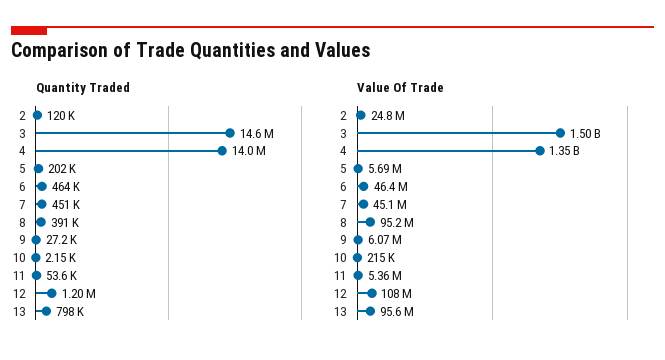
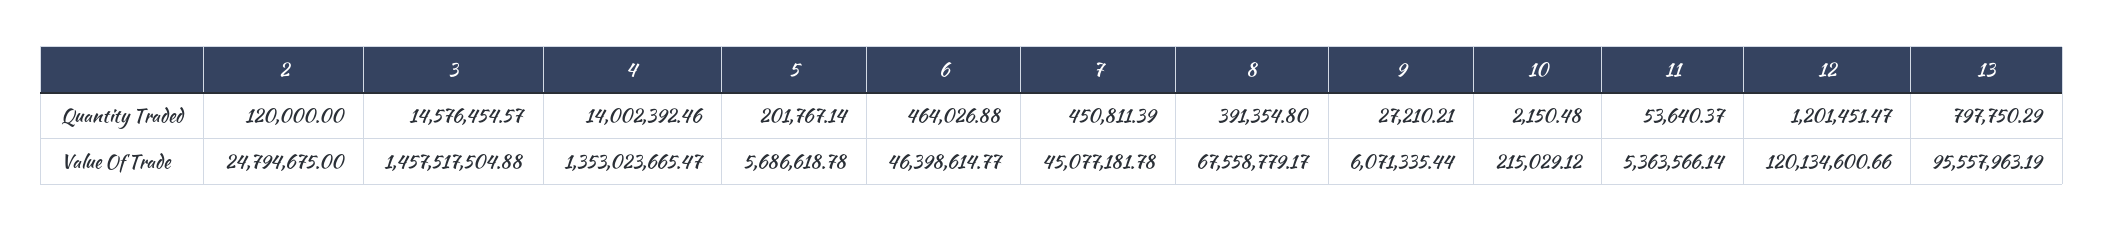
  {
    "Quantity Traded": {
      "2": 120000,
      "3": 14576454.57,
      "4": 14002392.46,
      "5": 201767.14,
      "6": 464026.88,
      "7": 450811.39,
      "8": 391354.8,
      "9": 27210.21,
      "10": 2150.48,
      "11": 53640.37,
      "12": 1201451.47,
      "13": 797750.29
    },
    "Value Of Trade": {
      "2": 24794675,
-     "3": 1500000000,
+     "3": 1457517504.88,
      "4": 1353023665.47,
      "5": 5686618.78,
      "6": 46398614.77,
      "7": 45077181.78,
-     "8": 95200000,
+     "8": 67558779.17,
      "9": 6071335.44,
      "10": 215029.12,
      "11": 5363566.14,
-     "12": 108000000,
+     "12": 120134600.66,
      "13": 95557963.19
    }
  }

